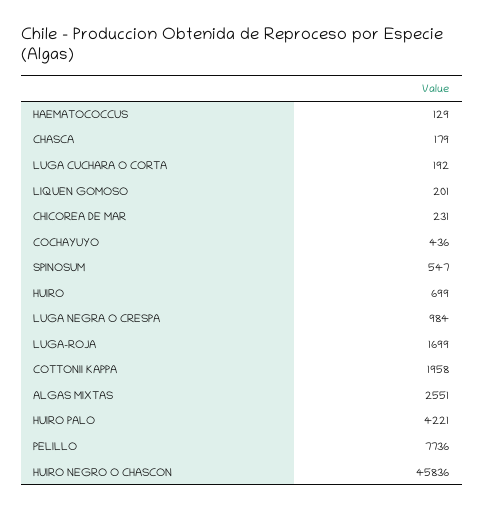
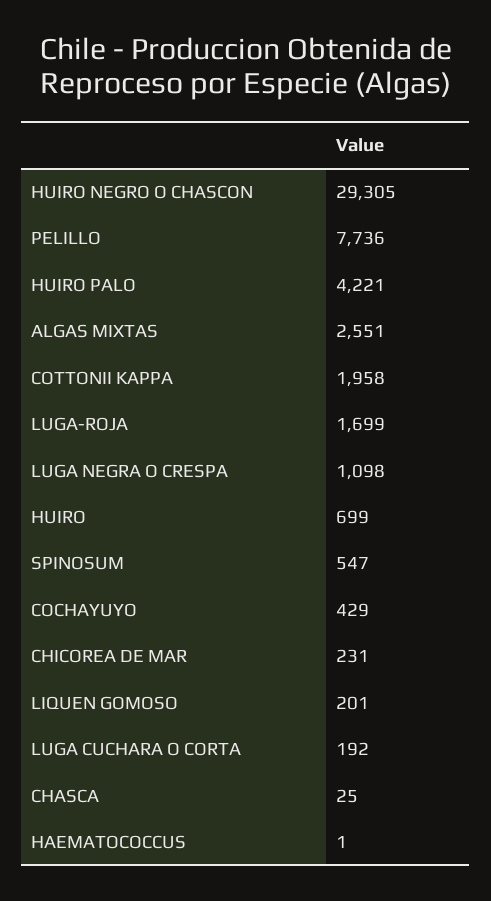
  {
-   "HAEMATOCOCCUS": 129,
+   "HAEMATOCOCCUS": 1,
-   "CHASCA": 179,
+   "CHASCA": 25,
    "LUGA CUCHARA O CORTA": 192,
    "LIQUEN GOMOSO": 201,
    "CHICOREA DE MAR": 231,
-   "COCHAYUYO": 436,
+   "COCHAYUYO": 429,
    "SPINOSUM": 547,
    "HUIRO": 699,
-   "LUGA NEGRA O CRESPA": 984,
+   "LUGA NEGRA O CRESPA": 1098,
    "LUGA-ROJA": 1699,
    "COTTONII KAPPA": 1958,
    "ALGAS MIXTAS": 2551,
    "HUIRO PALO": 4221,
    "PELILLO": 7736,
-   "HUIRO NEGRO O CHASCON": 45836
+   "HUIRO NEGRO O CHASCON": 29305
  }

